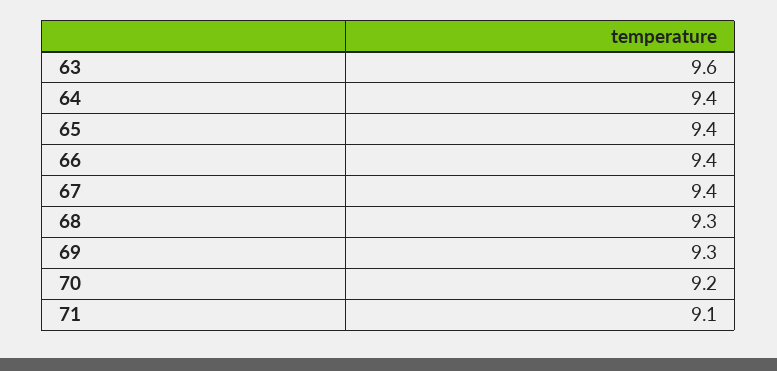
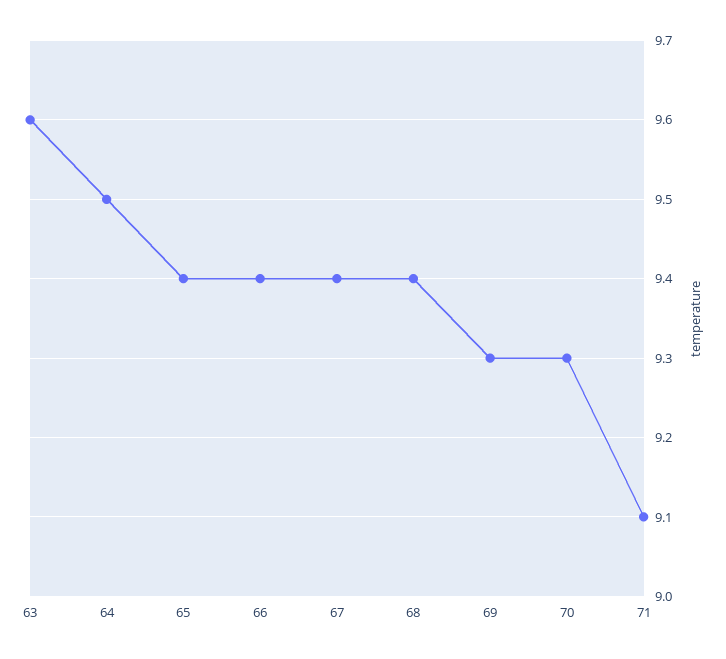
  {
    "63": 9.6,
-   "64": 9.4,
+   "64": 9.5,
    "65": 9.4,
    "66": 9.4,
    "67": 9.4,
-   "68": 9.3,
+   "68": 9.4,
    "69": 9.3,
-   "70": 9.2,
+   "70": 9.3,
    "71": 9.1
  }

